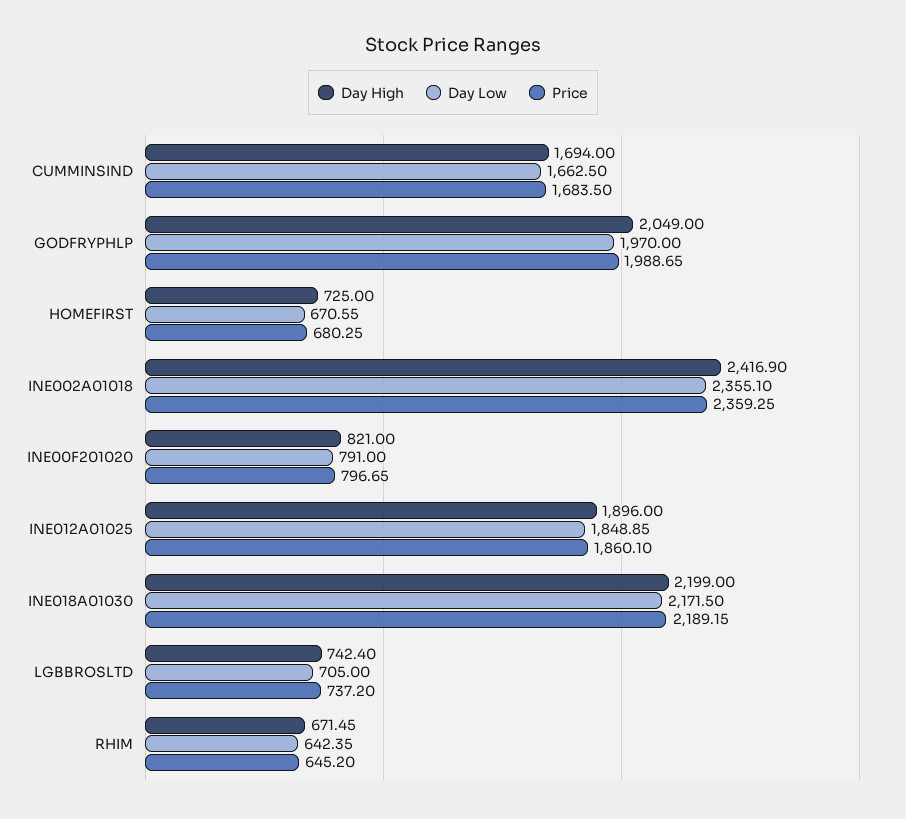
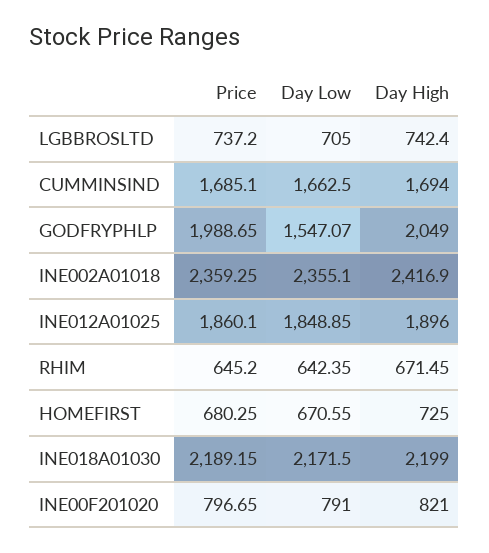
  {
    "Day High": {
      "CUMMINSIND": 1694,
      "GODFRYPHLP": 2049,
      "HOMEFIRST": 725,
      "INE002A01018": 2416.9,
      "INE00F201020": 821,
      "INE012A01025": 1896,
      "INE018A01030": 2199,
      "LGBBROSLTD": 742.4,
      "RHIM": 671.45
    },
    "Day Low": {
      "CUMMINSIND": 1662.5,
-     "GODFRYPHLP": 1970,
+     "GODFRYPHLP": 1547.07,
      "HOMEFIRST": 670.55,
      "INE002A01018": 2355.1,
      "INE00F201020": 791,
      "INE012A01025": 1848.85,
      "INE018A01030": 2171.5,
      "LGBBROSLTD": 705,
      "RHIM": 642.35
    },
    "Price": {
-     "CUMMINSIND": 1683.5,
+     "CUMMINSIND": 1685.1,
      "GODFRYPHLP": 1988.65,
      "HOMEFIRST": 680.25,
      "INE002A01018": 2359.25,
      "INE00F201020": 796.65,
      "INE012A01025": 1860.1,
      "INE018A01030": 2189.15,
      "LGBBROSLTD": 737.2,
      "RHIM": 645.2
    }
  }

